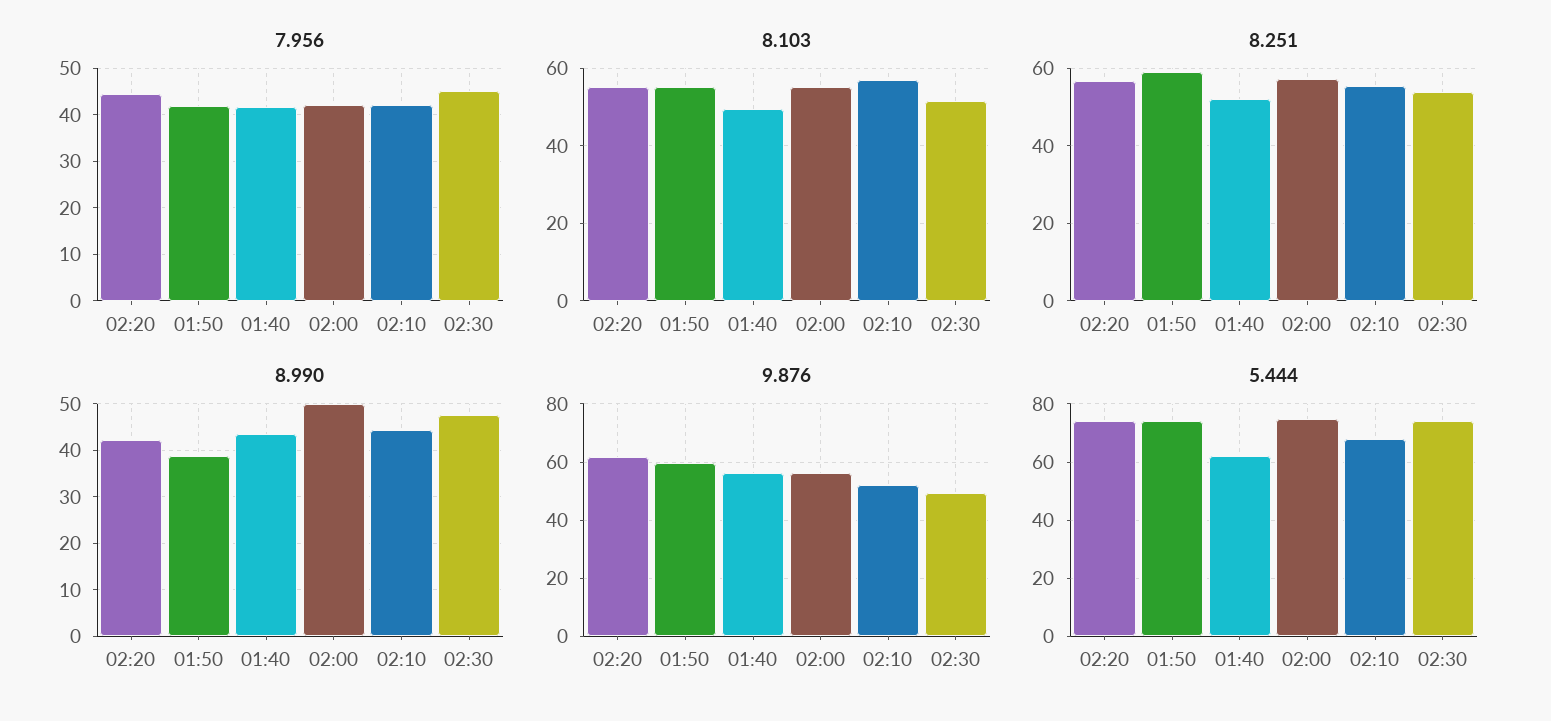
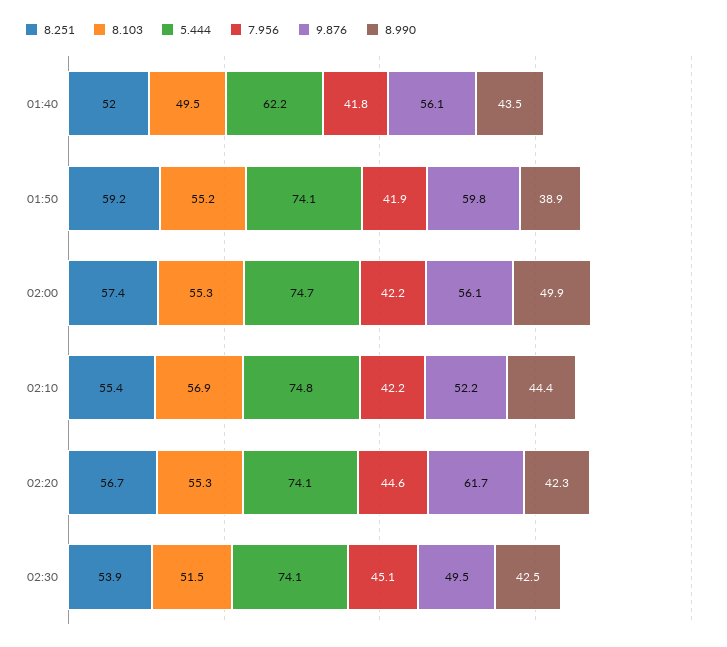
  {
    "7.956": {
      "02:20": 44.6,
      "01:50": 41.9,
      "01:40": 41.8,
      "02:00": 42.2,
      "02:10": 42.2,
      "02:30": 45.1
    },
    "8.103": {
      "02:20": 55.3,
      "01:50": 55.2,
      "01:40": 49.5,
      "02:00": 55.3,
      "02:10": 56.9,
      "02:30": 51.5
    },
    "8.251": {
      "02:20": 56.7,
      "01:50": 59.2,
      "01:40": 52,
      "02:00": 57.4,
      "02:10": 55.4,
      "02:30": 53.9
    },
    "8.990": {
      "02:20": 42.3,
      "01:50": 38.9,
      "01:40": 43.5,
      "02:00": 49.9,
      "02:10": 44.4,
-     "02:30": 48
+     "02:30": 42.5
    },
    "9.876": {
      "02:20": 61.7,
      "01:50": 59.8,
      "01:40": 56.1,
      "02:00": 56.1,
      "02:10": 52.2,
      "02:30": 49.5
    },
    "5.444": {
      "02:20": 74.1,
      "01:50": 74.1,
      "01:40": 62.2,
      "02:00": 74.7,
-     "02:10": 67.5,
+     "02:10": 74.8,
      "02:30": 74.1
    }
  }

